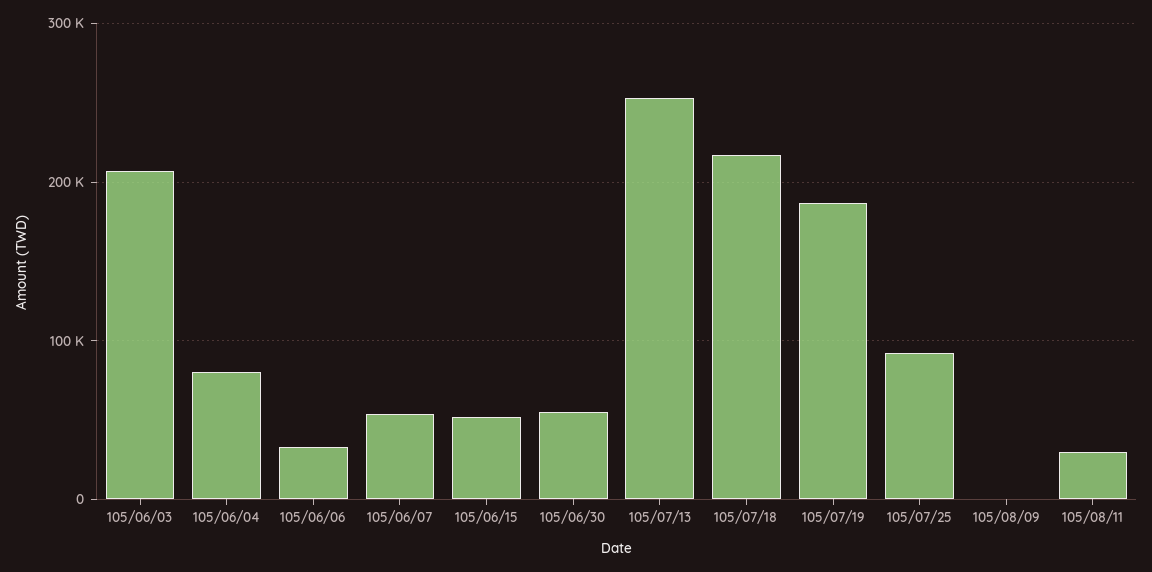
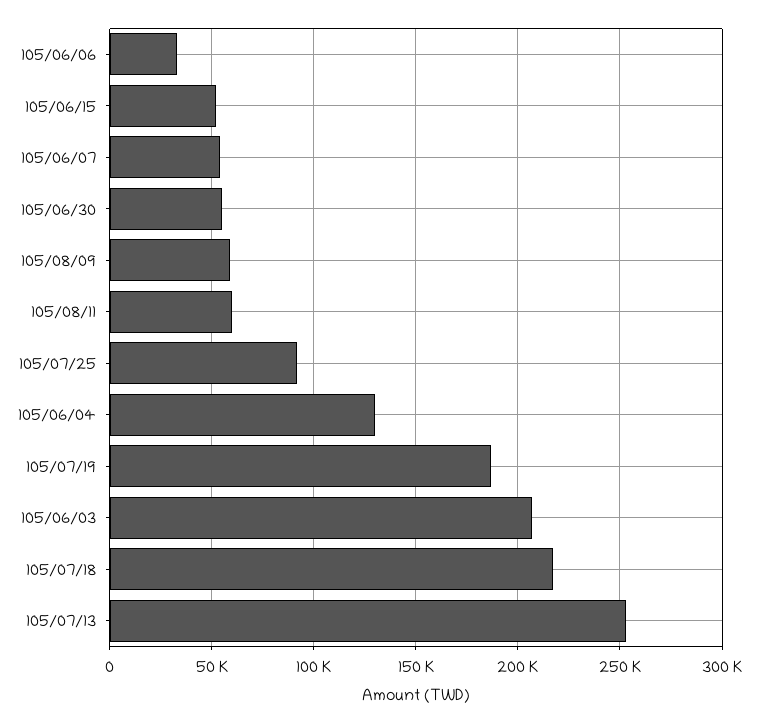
  {
    "105/06/03": 205000,
-   "105/06/04": 80000,
+   "105/06/04": 130000,
    "105/06/06": 35000,
    "105/06/07": 55000,
    "105/06/15": 50000,
    "105/06/30": 55000,
    "105/07/13": 255000,
    "105/07/18": 215000,
    "105/07/19": 185000,
    "105/07/25": 90000,
-   "105/08/09": 0,
+   "105/08/09": 60000,
-   "105/08/11": 30000
+   "105/08/11": 60000
  }

